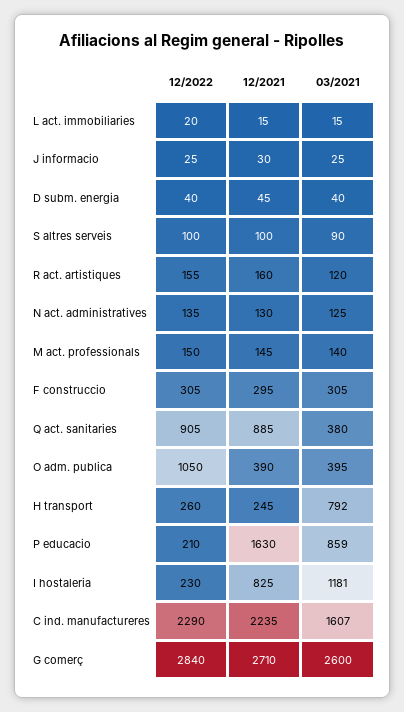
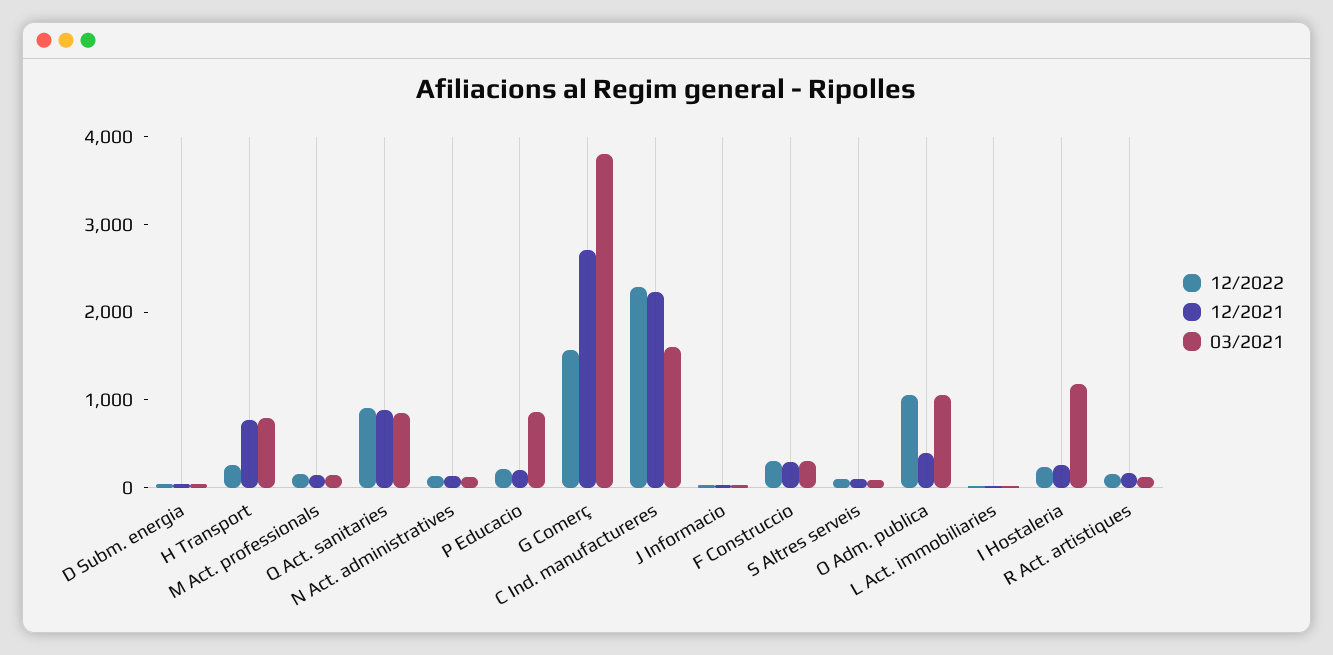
  {
    "12/2022": {
      "L act. immobiliaries": 20,
      "J informacio": 25,
      "D subm. energia": 40,
      "S altres serveis": 100,
      "R act. artistiques": 155,
      "N act. administratives": 135,
      "M act. professionals": 150,
      "F construccio": 305,
      "Q act. sanitaries": 905,
      "O adm. publica": 1050,
      "H transport": 260,
      "P educacio": 210,
      "I hostaleria": 230,
      "C ind. manufactureres": 2290,
-     "G comerç": 2840
+     "G comerç": 1600
    },
    "12/2021": {
      "L act. immobiliaries": 15,
      "J informacio": 30,
      "D subm. energia": 45,
      "S altres serveis": 100,
      "R act. artistiques": 160,
      "N act. administratives": 130,
      "M act. professionals": 145,
      "F construccio": 295,
      "Q act. sanitaries": 885,
      "O adm. publica": 390,
-     "H transport": 245,
+     "H transport": 800,
-     "P educacio": 1630,
+     "P educacio": 200,
-     "I hostaleria": 825,
+     "I hostaleria": 200,
      "C ind. manufactureres": 2235,
      "G comerç": 2710
    },
    "03/2021": {
      "L act. immobiliaries": 15,
      "J informacio": 25,
      "D subm. energia": 40,
      "S altres serveis": 90,
      "R act. artistiques": 120,
      "N act. administratives": 125,
      "M act. professionals": 140,
      "F construccio": 305,
-     "Q act. sanitaries": 380,
+     "Q act. sanitaries": 800,
-     "O adm. publica": 395,
+     "O adm. publica": 1000,
      "H transport": 792,
      "P educacio": 859,
      "I hostaleria": 1181,
      "C ind. manufactureres": 1607,
-     "G comerç": 2600
+     "G comerç": 3800
    }
  }

